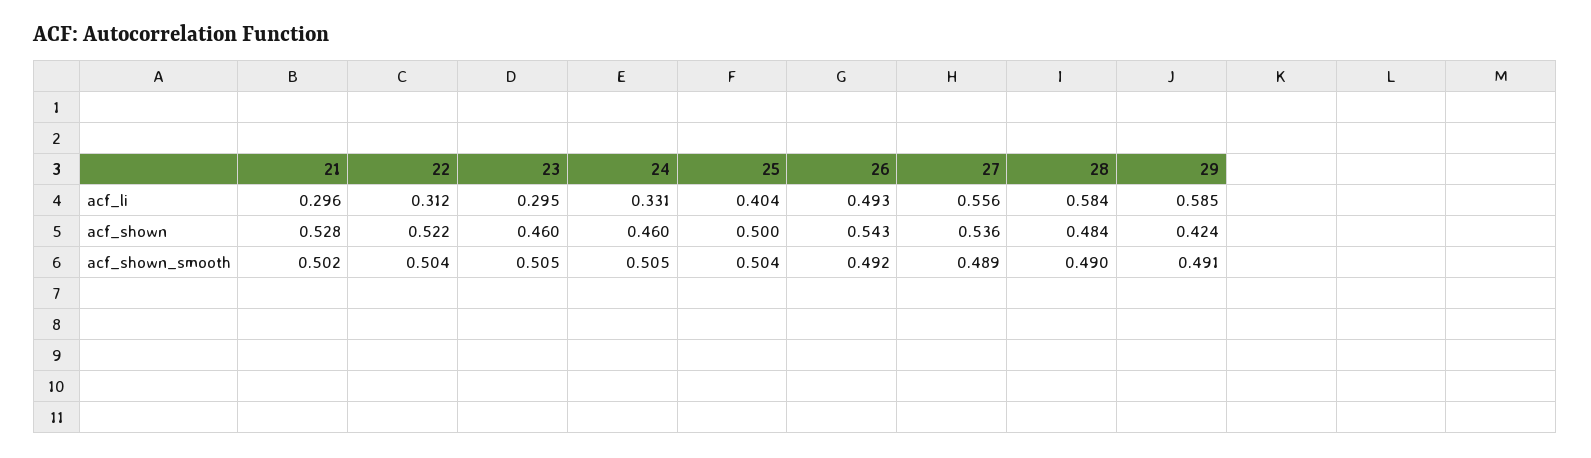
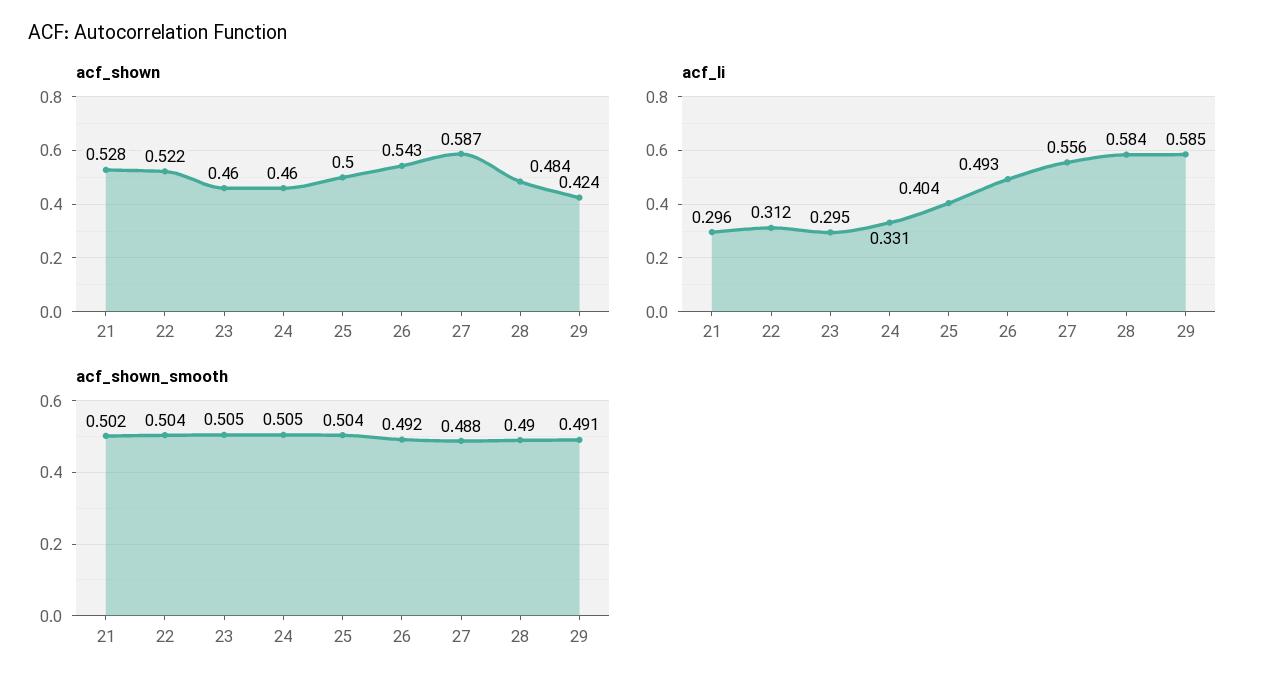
  {
    "acf_li": {
      "21": 0.296,
      "22": 0.312,
      "23": 0.295,
      "24": 0.331,
      "25": 0.404,
      "26": 0.493,
      "27": 0.556,
      "28": 0.584,
      "29": 0.585
    },
    "acf_shown": {
      "21": 0.528,
      "22": 0.522,
      "23": 0.46,
      "24": 0.46,
      "25": 0.5,
      "26": 0.543,
-     "27": 0.536,
+     "27": 0.587,
      "28": 0.484,
      "29": 0.424
    },
    "acf_shown_smooth": {
      "21": 0.502,
      "22": 0.504,
      "23": 0.505,
      "24": 0.505,
      "25": 0.504,
      "26": 0.492,
-     "27": 0.489,
+     "27": 0.488,
      "28": 0.49,
      "29": 0.491
    }
  }

